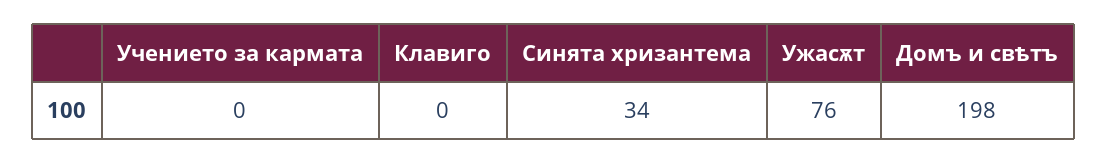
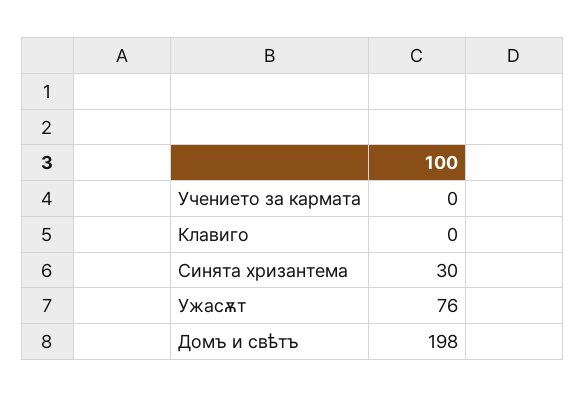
  {
    "Учението за кармата": 0,
    "Клавиго": 0,
-   "Синята хризантема": 34,
+   "Синята хризантема": 30,
    "Ужасѫт": 76,
    "Домъ и свѣтъ": 198
  }

